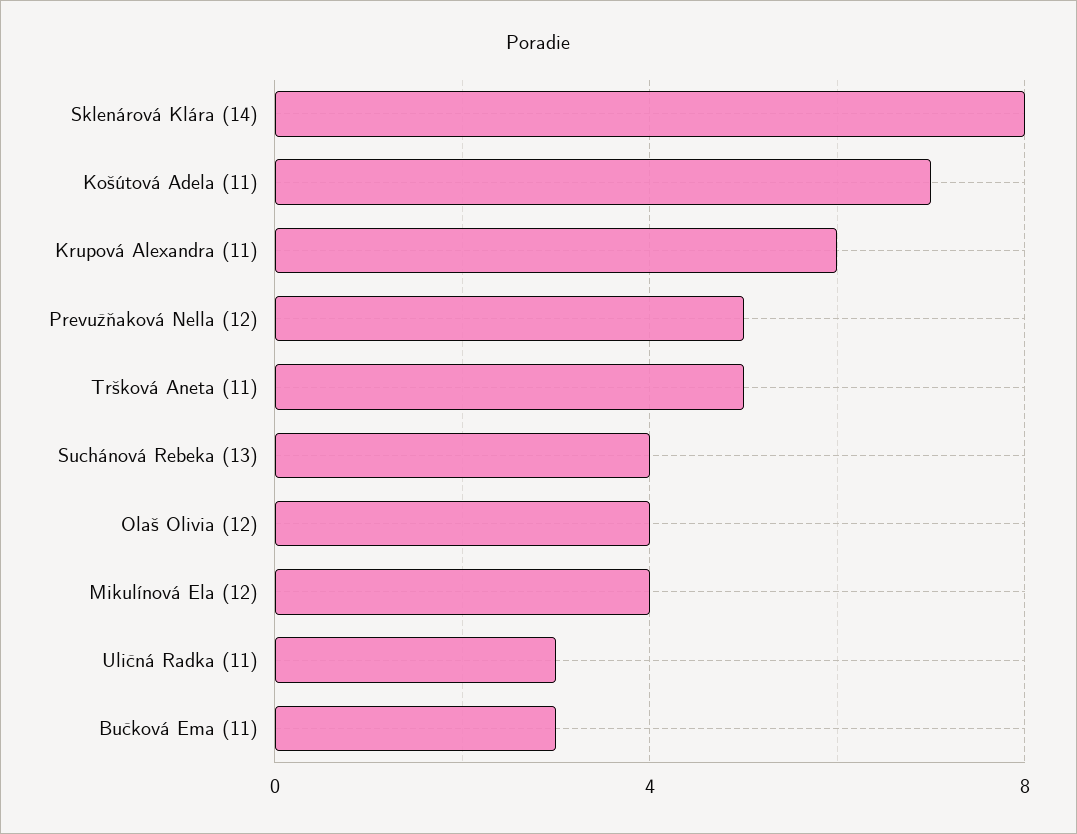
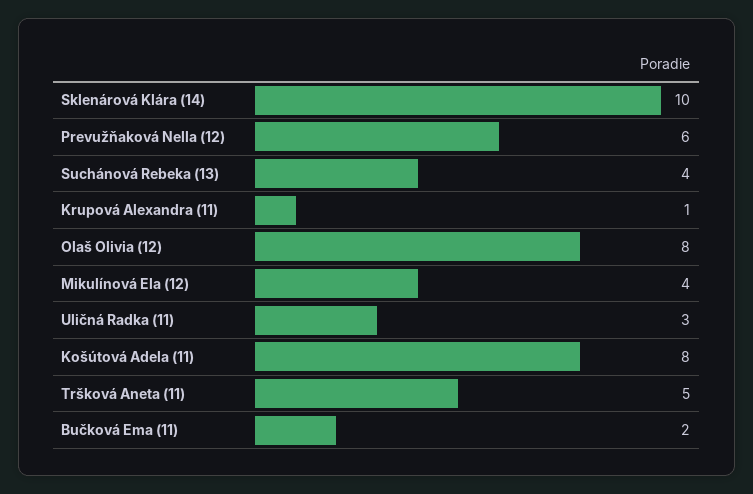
  {
-   "Sklenárová Klára (14)": 8,
+   "Sklenárová Klára (14)": 10,
-   "Košútová Adela (11)": 7,
+   "Košútová Adela (11)": 8,
-   "Krupová Alexandra (11)": 6,
+   "Krupová Alexandra (11)": 1,
-   "Prevužňaková Nella (12)": 5,
+   "Prevužňaková Nella (12)": 6,
    "Tršková Aneta (11)": 5,
    "Suchánová Rebeka (13)": 4,
-   "Olaš Olivia (12)": 4,
+   "Olaš Olivia (12)": 8,
    "Mikulínová Ela (12)": 4,
    "Uličná Radka (11)": 3,
-   "Bučková Ema (11)": 3
+   "Bučková Ema (11)": 2
  }

